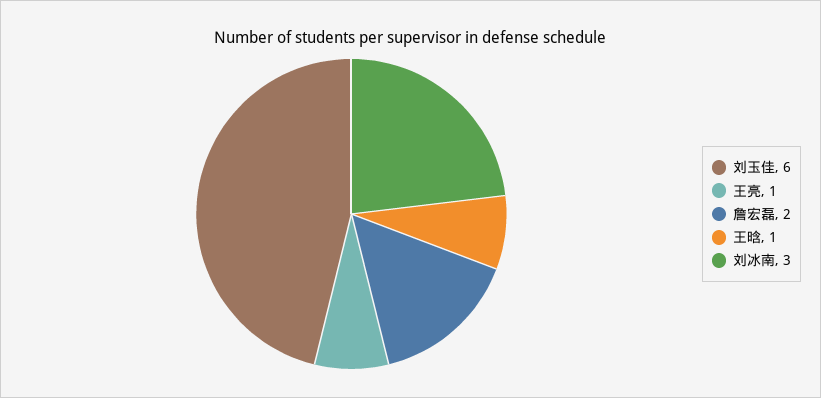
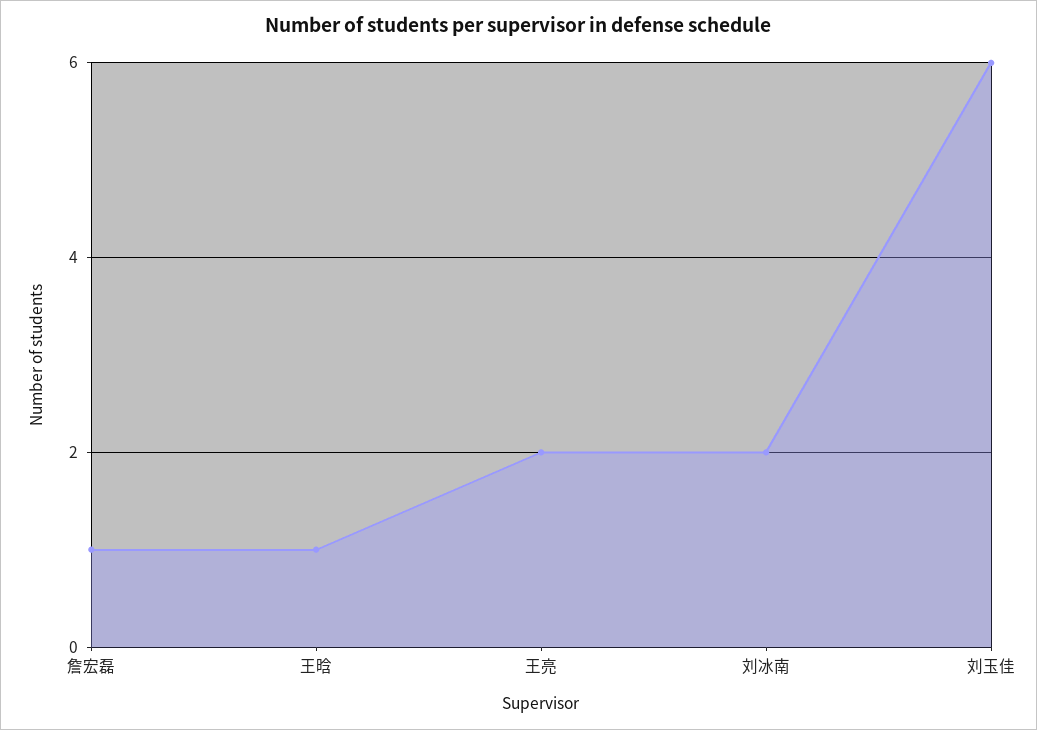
  {
    "刘玉佳": 6,
-   "王亮": 1,
+   "王亮": 2,
-   "詹宏磊": 2,
+   "詹宏磊": 1,
    "王晗": 1,
-   "刘冰南": 3
+   "刘冰南": 2
  }

